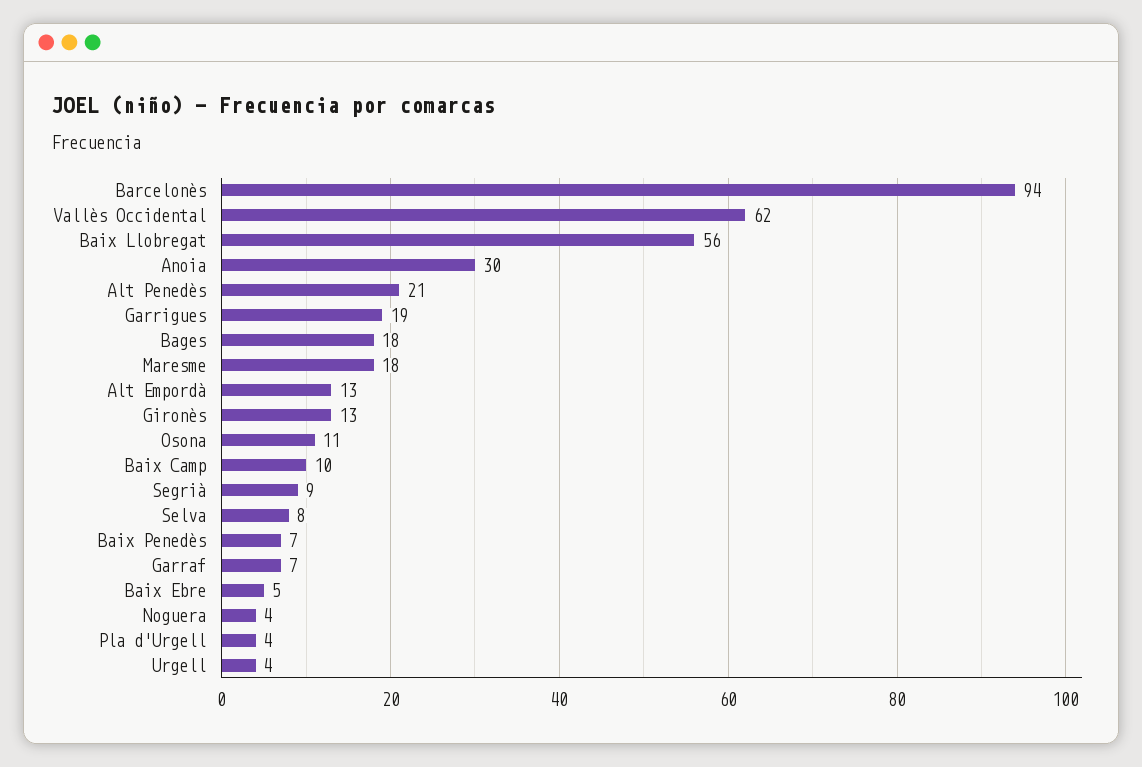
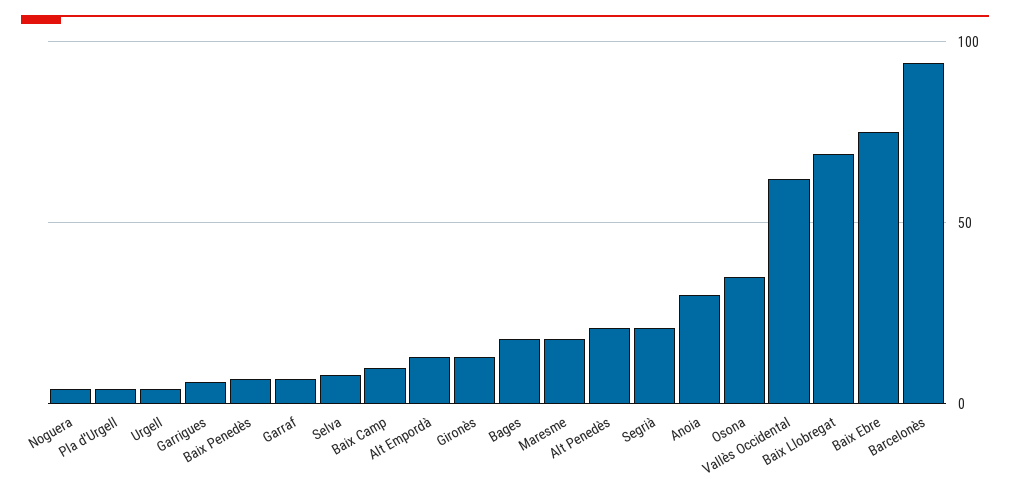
  {
    "Barcelonès": 94,
    "Vallès Occidental": 62,
-   "Baix Llobregat": 56,
+   "Baix Llobregat": 70,
    "Anoia": 30,
    "Alt Penedès": 21,
-   "Garrigues": 19,
+   "Garrigues": 5,
    "Bages": 18,
    "Maresme": 18,
    "Alt Empordà": 13,
    "Gironès": 13,
-   "Osona": 11,
+   "Osona": 35,
    "Baix Camp": 10,
-   "Segrià": 9,
+   "Segrià": 20,
    "Selva": 8,
    "Baix Penedès": 7,
    "Garraf": 7,
-   "Baix Ebre": 5,
+   "Baix Ebre": 75,
    "Noguera": 4,
    "Pla d'Urgell": 4,
    "Urgell": 4
  }

